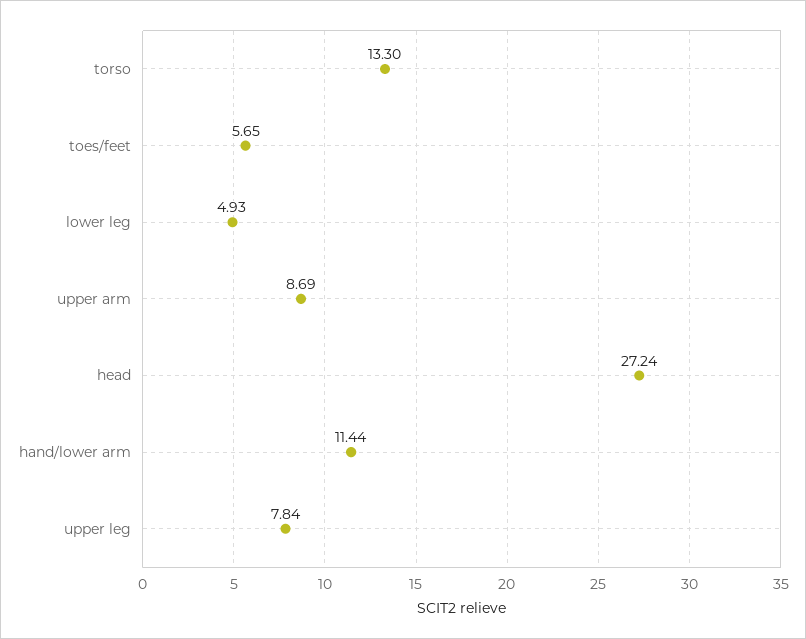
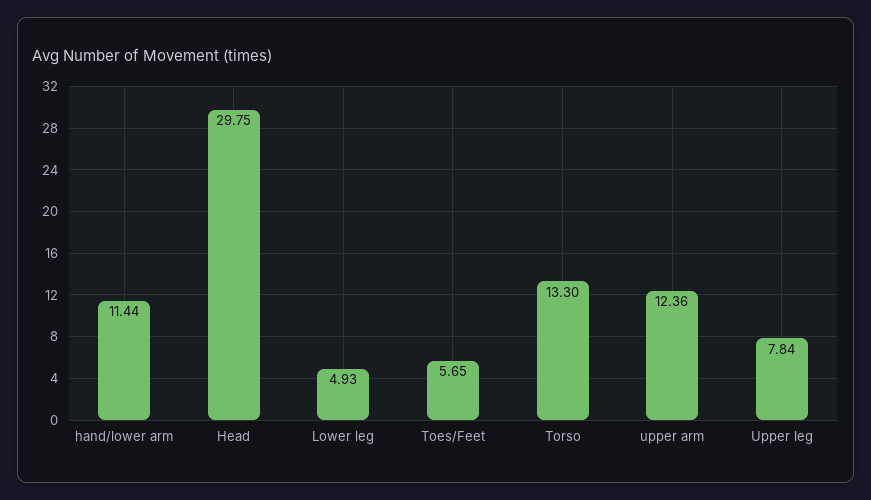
  {
    "torso": 13.3,
    "toes/feet": 5.65,
    "lower leg": 4.93,
-   "upper arm": 8.69,
+   "upper arm": 12.36,
-   "head": 27.24,
+   "head": 29.75,
    "hand/lower arm": 11.44,
    "upper leg": 7.84
  }

